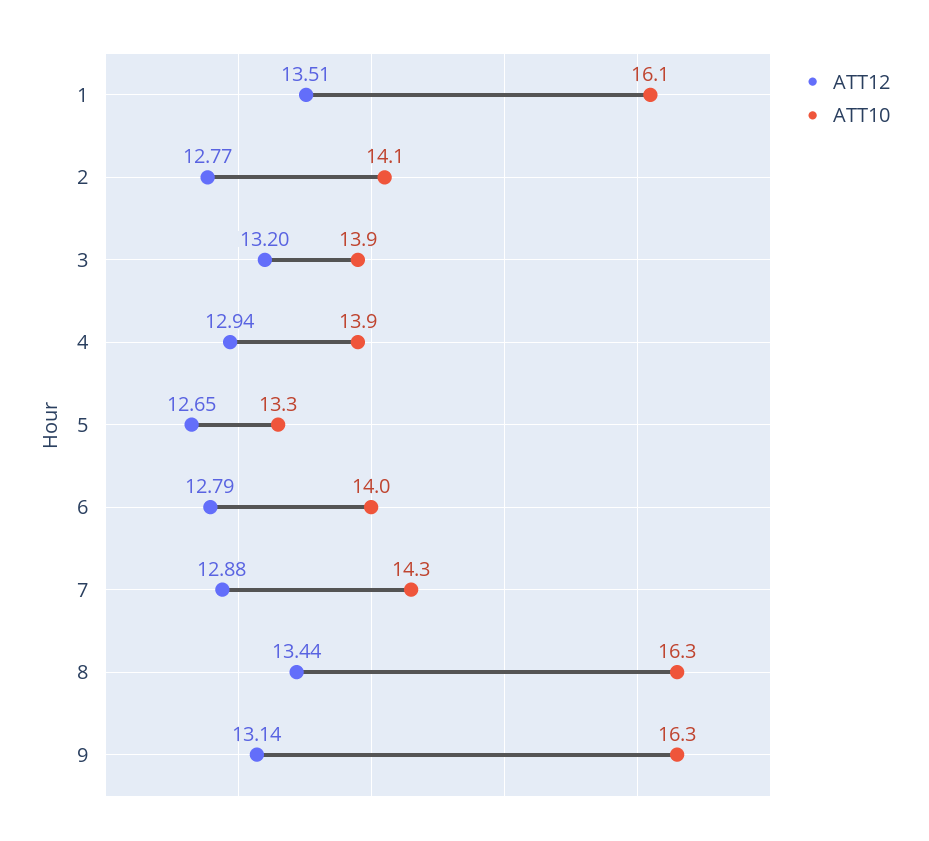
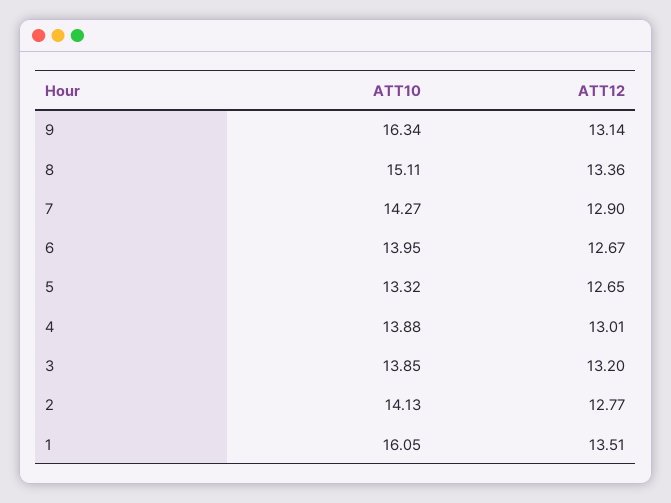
  {
    "ATT12": {
      "1": 13.51,
      "2": 12.77,
      "3": 13.2,
-     "4": 12.94,
+     "4": 13.01,
      "5": 12.65,
-     "6": 12.79,
+     "6": 12.67,
-     "7": 12.88,
+     "7": 12.9,
-     "8": 13.44,
+     "8": 13.36,
      "9": 13.14
    },
    "ATT10": {
      "1": 16.05,
      "2": 14.13,
      "3": 13.85,
      "4": 13.88,
      "5": 13.32,
      "6": 13.95,
      "7": 14.27,
-     "8": 16.3,
+     "8": 15.11,
      "9": 16.34
    }
  }

